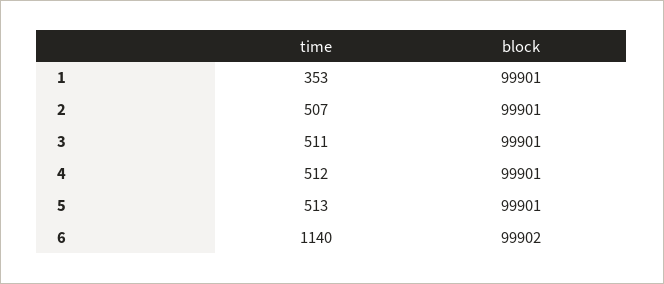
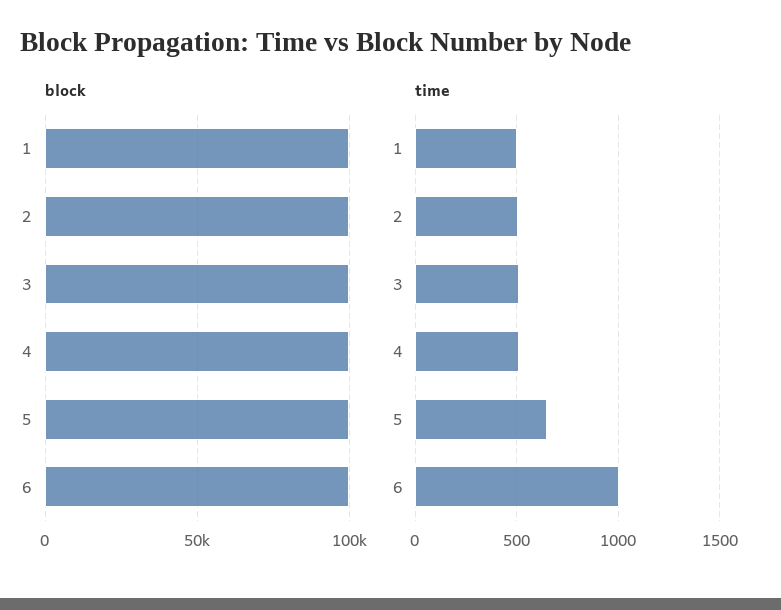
  {
    "time": {
-     "1": 353,
+     "1": 500,
      "2": 507,
      "3": 511,
      "4": 512,
-     "5": 513,
+     "5": 650,
-     "6": 1140
+     "6": 1000
    },
    "block": {
      "1": 99901,
      "2": 99901,
      "3": 99901,
      "4": 99901,
      "5": 99901,
      "6": 99902
    }
  }

